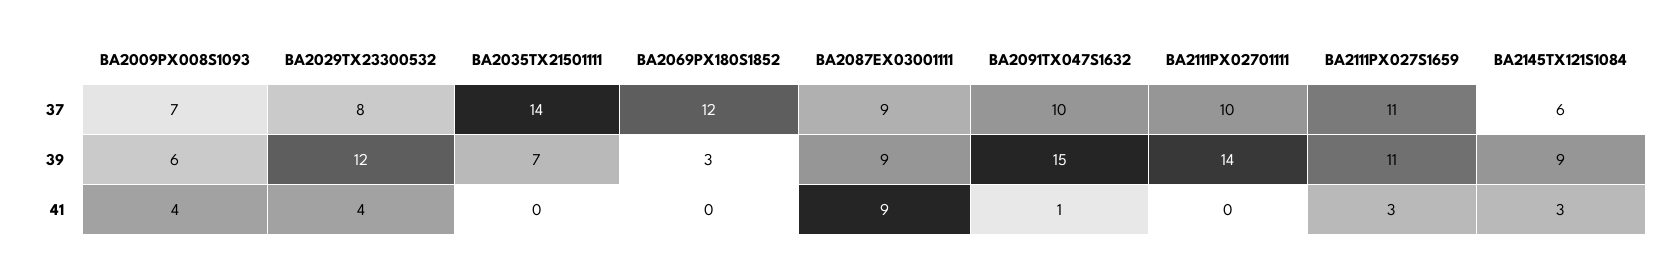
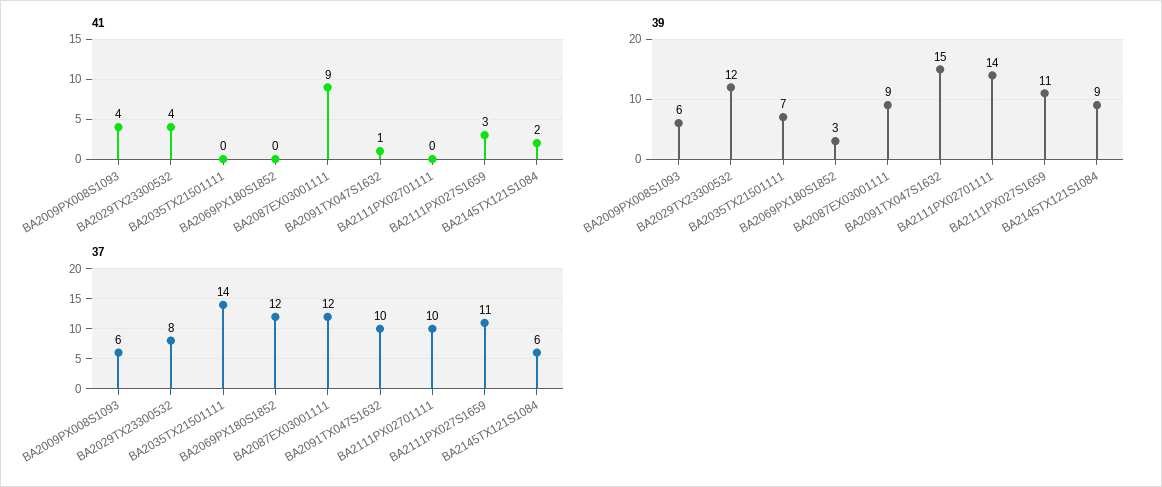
  {
    "37": {
-     "BA2009PX008S1093": 7,
+     "BA2009PX008S1093": 6,
      "BA2029TX23300532": 8,
      "BA2035TX21501111": 14,
      "BA2069PX180S1852": 12,
-     "BA2087EX03001111": 9,
+     "BA2087EX03001111": 12,
      "BA2091TX047S1632": 10,
      "BA2111PX02701111": 10,
      "BA2111PX027S1659": 11,
      "BA2145TX121S1084": 6
    },
    "39": {
      "BA2009PX008S1093": 6,
      "BA2029TX23300532": 12,
      "BA2035TX21501111": 7,
      "BA2069PX180S1852": 3,
      "BA2087EX03001111": 9,
      "BA2091TX047S1632": 15,
      "BA2111PX02701111": 14,
      "BA2111PX027S1659": 11,
      "BA2145TX121S1084": 9
    },
    "41": {
      "BA2009PX008S1093": 4,
      "BA2029TX23300532": 4,
      "BA2035TX21501111": 0,
      "BA2069PX180S1852": 0,
      "BA2087EX03001111": 9,
      "BA2091TX047S1632": 1,
      "BA2111PX02701111": 0,
      "BA2111PX027S1659": 3,
-     "BA2145TX121S1084": 3
+     "BA2145TX121S1084": 2
    }
  }

